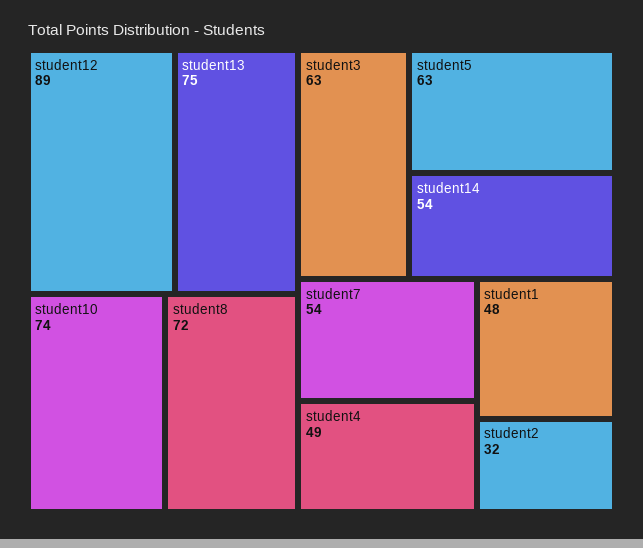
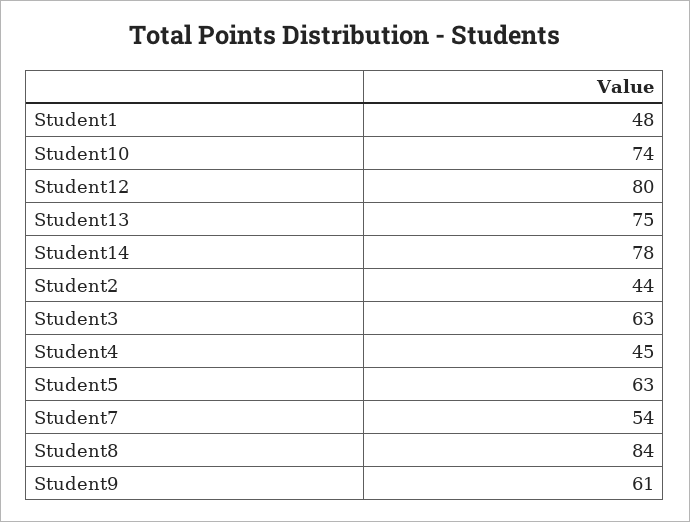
  {
-   "student12": 89,
+   "student12": 80,
    "student13": 75,
    "student10": 74,
-   "student8": 72,
+   "student8": 84,
    "student3": 63,
    "student5": 63,
-   "student14": 54,
+   "student14": 78,
    "student7": 54,
-   "student4": 49,
+   "student4": 45,
    "student1": 48,
-   "student2": 32
+   "student2": 44,
+   "Student9": 61
  }

